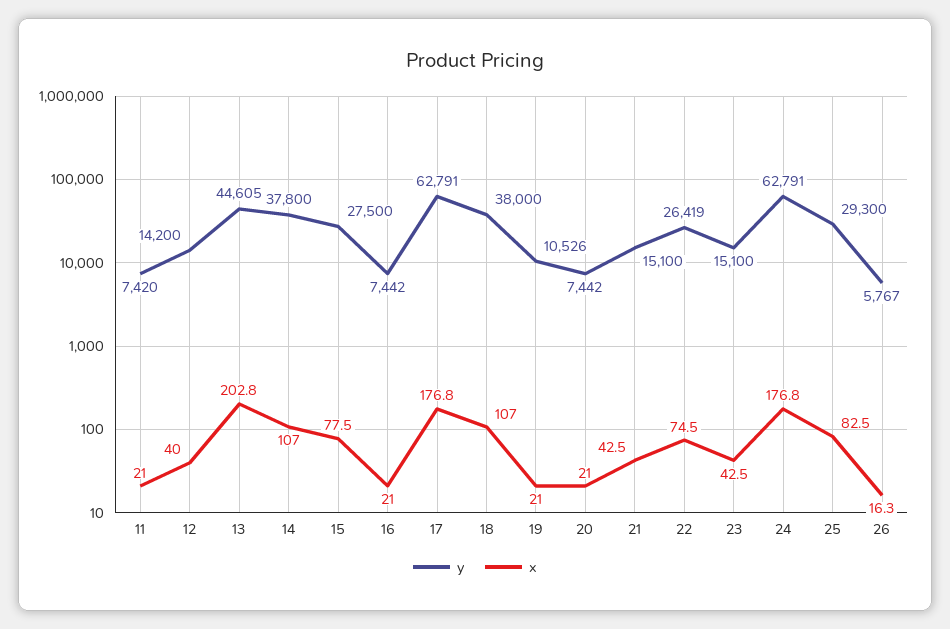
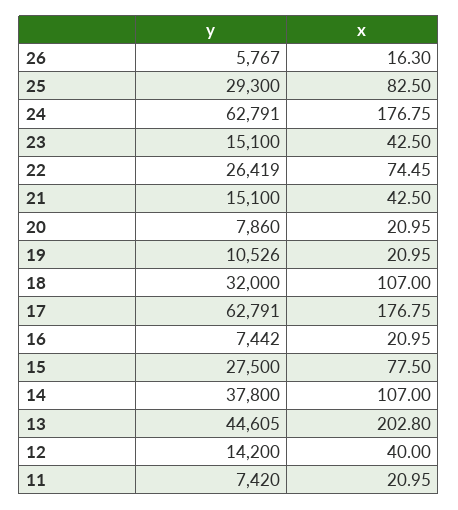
  {
    "y": {
      "11": 7420,
      "12": 14200,
      "13": 44605,
      "14": 37800,
      "15": 27500,
      "16": 7442,
      "17": 62791,
-     "18": 38000,
+     "18": 32000,
      "19": 10526,
-     "20": 7442,
+     "20": 7860,
      "21": 15100,
      "22": 26419,
      "23": 15100,
      "24": 62791,
      "25": 29300,
      "26": 5767
    },
    "x": {
      "11": 20.95,
      "12": 40,
      "13": 202.8,
      "14": 107,
      "15": 77.5,
      "16": 20.95,
      "17": 176.75,
      "18": 107,
      "19": 20.95,
      "20": 20.95,
      "21": 42.5,
      "22": 74.45,
      "23": 42.5,
      "24": 176.75,
      "25": 82.5,
      "26": 16.3
    }
  }

